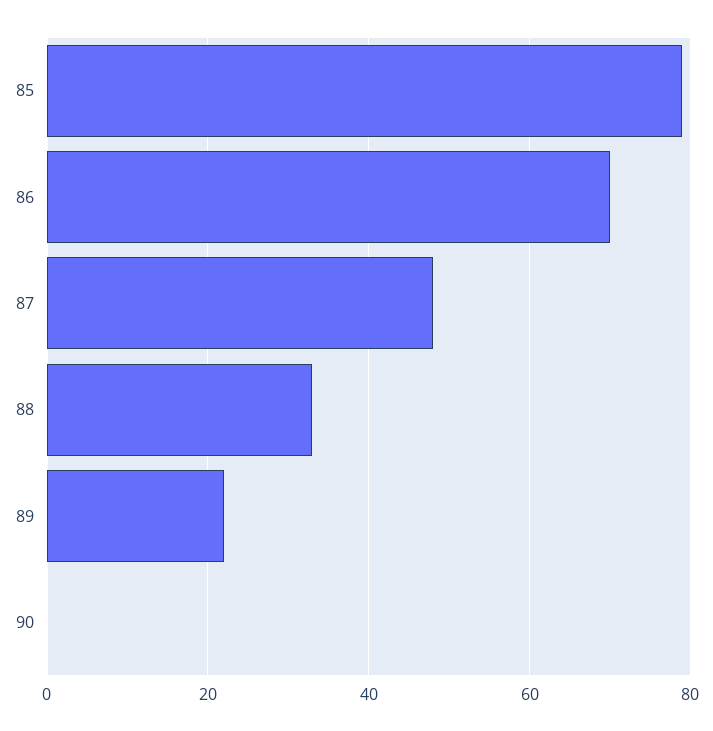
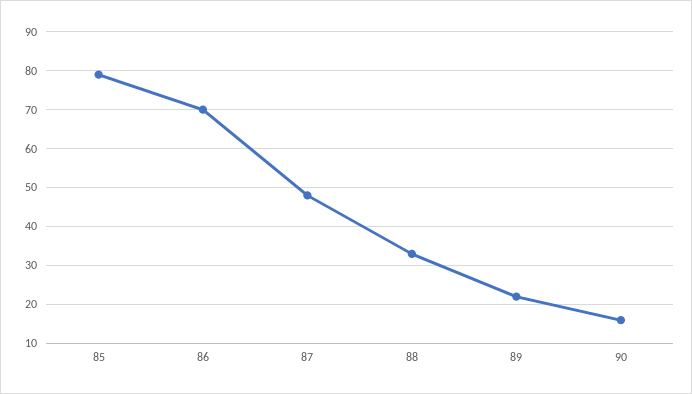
  {
    "85": 80,
    "86": 70,
    "87": 50,
    "88": 35,
    "89": 20,
-   "90": 0
+   "90": 15
  }

